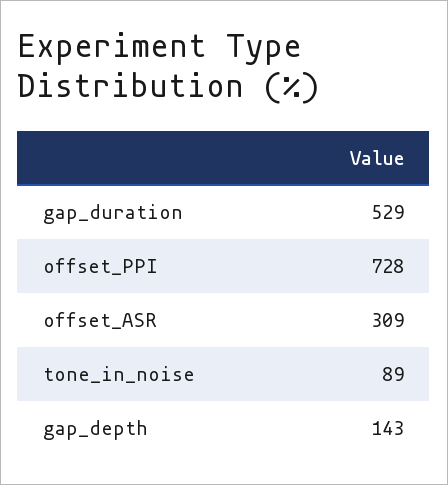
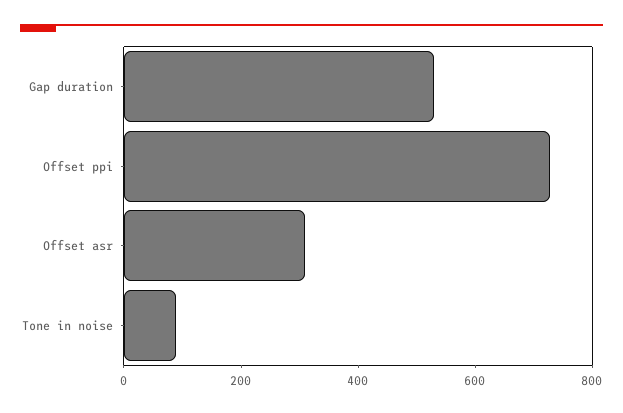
  {
    "gap_duration": 529,
    "offset_PPI": 728,
    "offset_ASR": 309,
-   "tone_in_noise": 89,
+   "tone_in_noise": 89
-   "gap_depth": 143
  }

